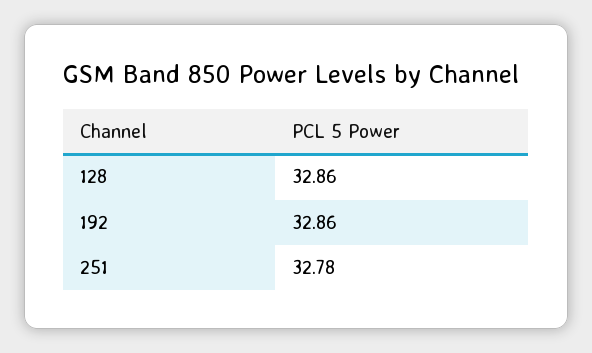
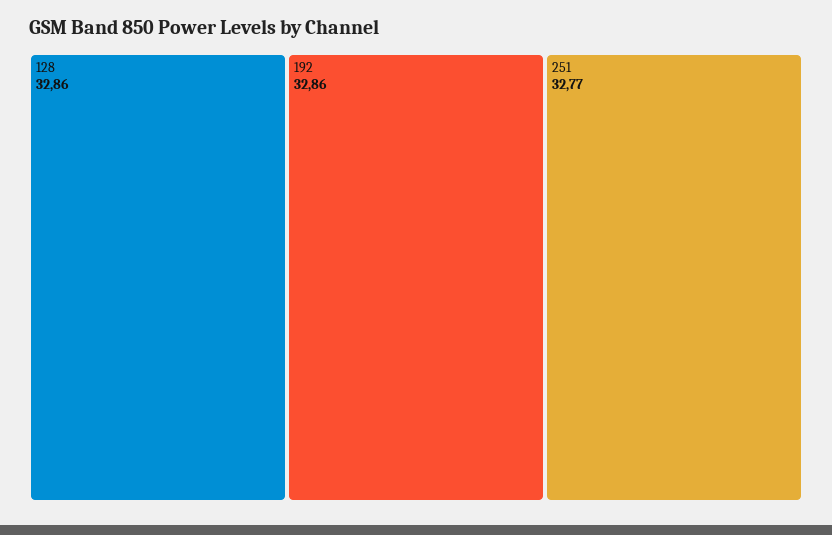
  {
    "128": 32.86,
    "192": 32.86,
-   "251": 32.78
+   "251": 32.77
  }

